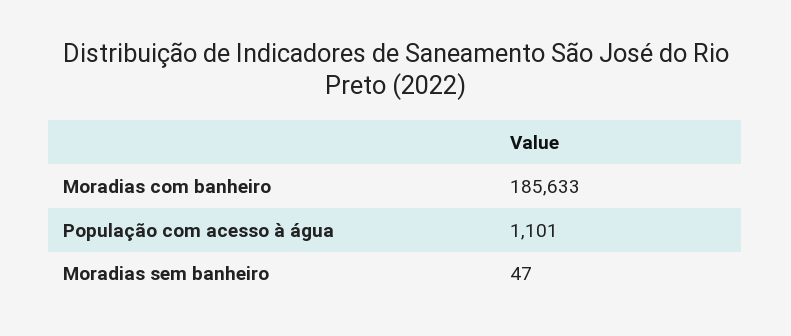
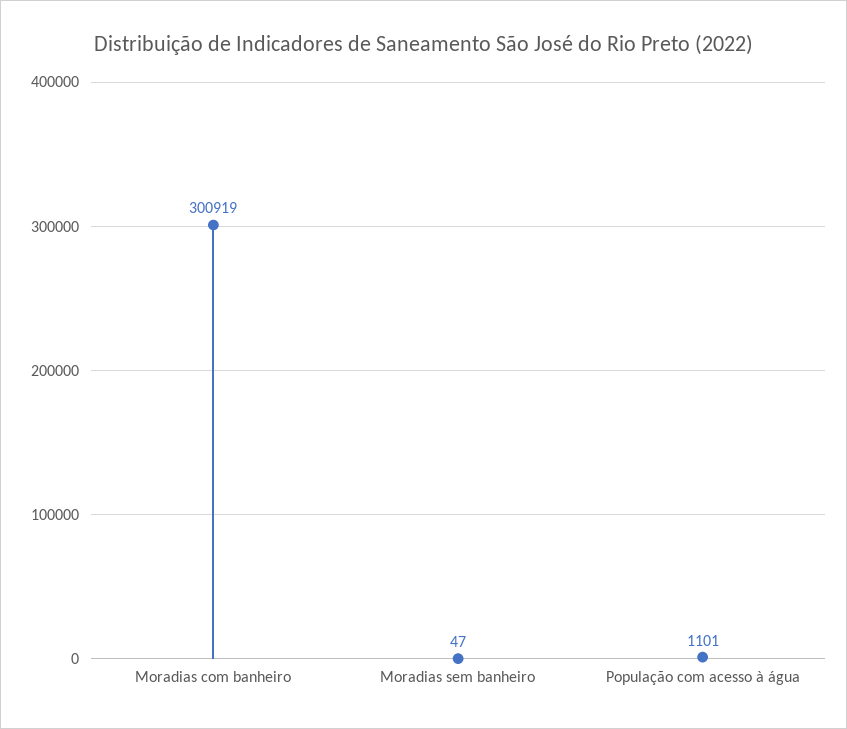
  {
-   "Moradias com banheiro": 185633,
+   "Moradias com banheiro": 300919,
    "População com acesso à água": 1101,
    "Moradias sem banheiro": 47
  }

